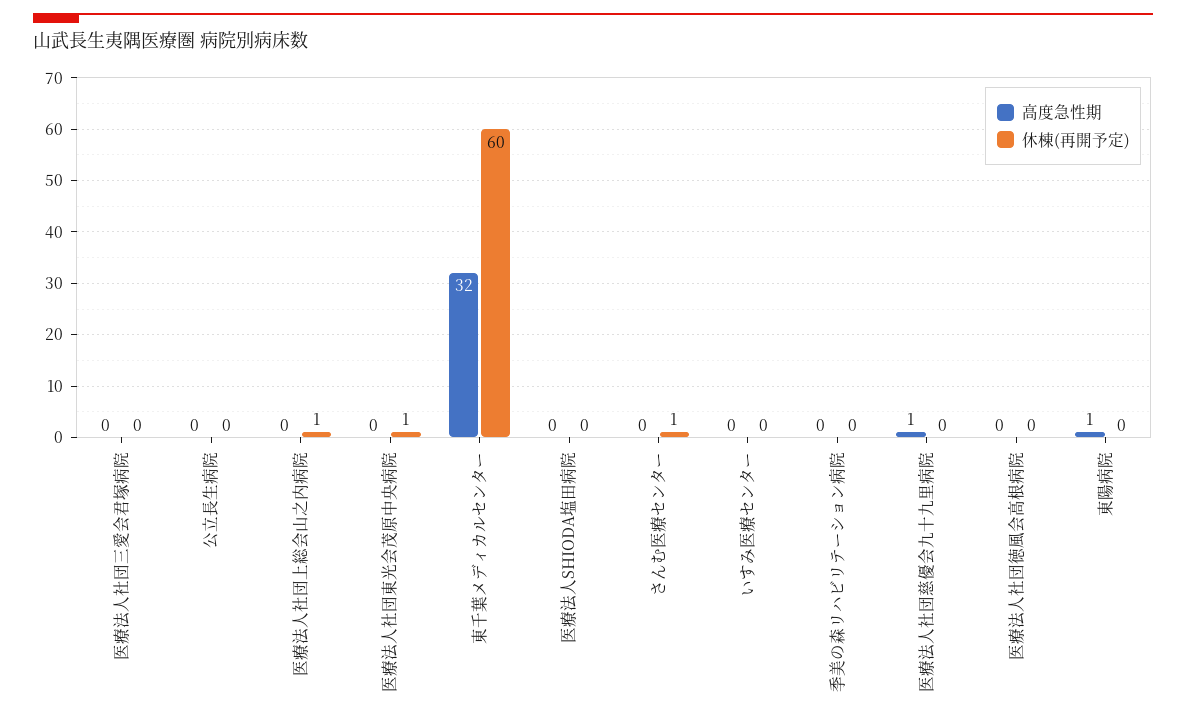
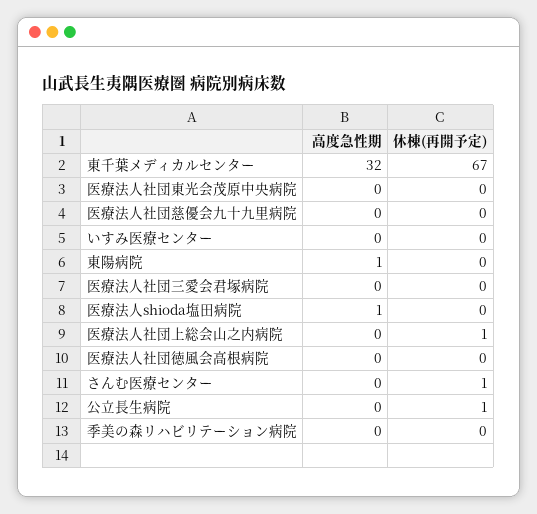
  {
    "高度急性期": {
      "医療法人社団三愛会君塚病院": 0,
      "公立長生病院": 0,
      "医療法人社団上総会山之内病院": 0,
      "医療法人社団東光会茂原中央病院": 0,
      "東千葉メディカルセンター": 32,
-     "医療法人SHIODA塩田病院": 0,
+     "医療法人SHIODA塩田病院": 1,
      "さんむ医療センター": 0,
      "いすみ医療センター": 0,
      "季美の森リハビリテーション病院": 0,
-     "医療法人社団慈優会九十九里病院": 1,
+     "医療法人社団慈優会九十九里病院": 0,
      "医療法人社団徳風会高根病院": 0,
      "東陽病院": 1
    },
    "休棟(再開予定)": {
      "医療法人社団三愛会君塚病院": 0,
-     "公立長生病院": 0,
+     "公立長生病院": 1,
      "医療法人社団上総会山之内病院": 1,
-     "医療法人社団東光会茂原中央病院": 1,
+     "医療法人社団東光会茂原中央病院": 0,
-     "東千葉メディカルセンター": 60,
+     "東千葉メディカルセンター": 67,
      "医療法人SHIODA塩田病院": 0,
      "さんむ医療センター": 1,
      "いすみ医療センター": 0,
      "季美の森リハビリテーション病院": 0,
      "医療法人社団慈優会九十九里病院": 0,
      "医療法人社団徳風会高根病院": 0,
      "東陽病院": 0
    }
  }

